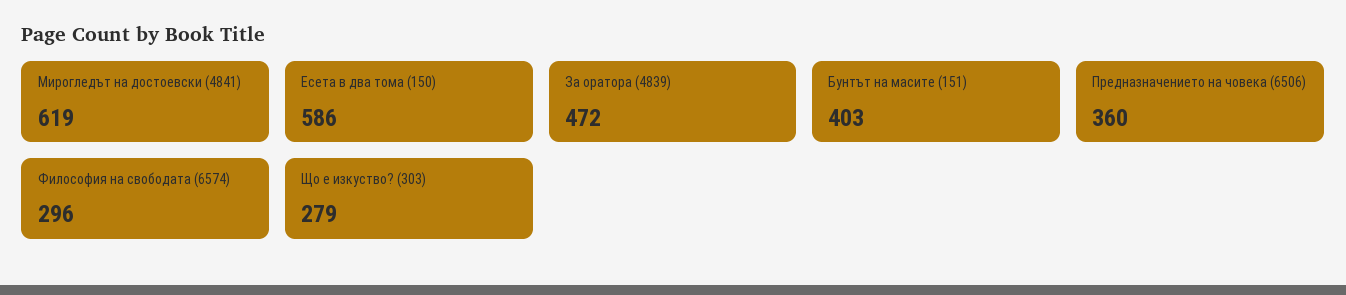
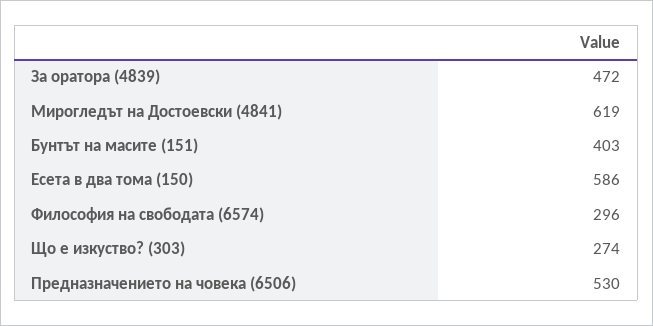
  {
    "Мирогледът на достоевски (4841)": 619,
    "Есета в два тома (150)": 586,
    "За оратора (4839)": 472,
    "Бунтът на масите (151)": 403,
-   "Предназначението на човека (6506)": 360,
+   "Предназначението на човека (6506)": 530,
    "Философия на свободата (6574)": 296,
-   "Що е изкуство? (303)": 279
+   "Що е изкуство? (303)": 274
  }

